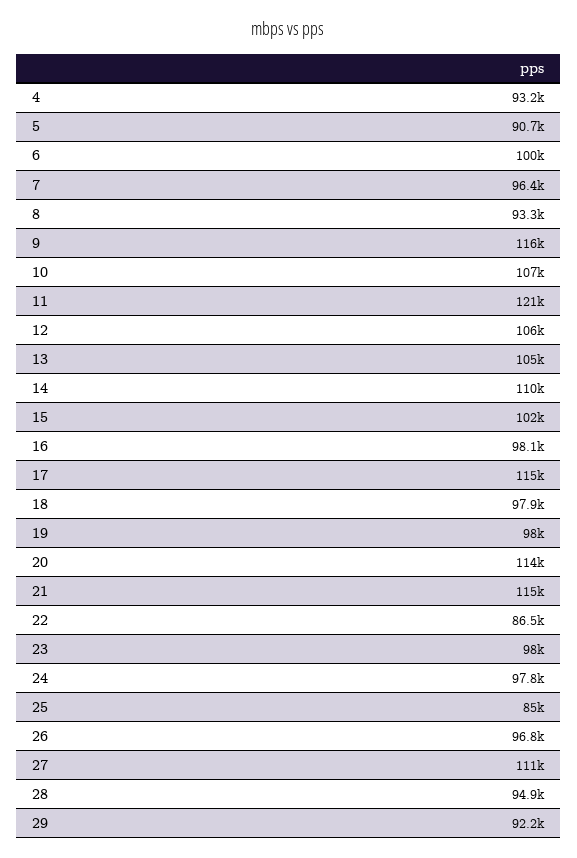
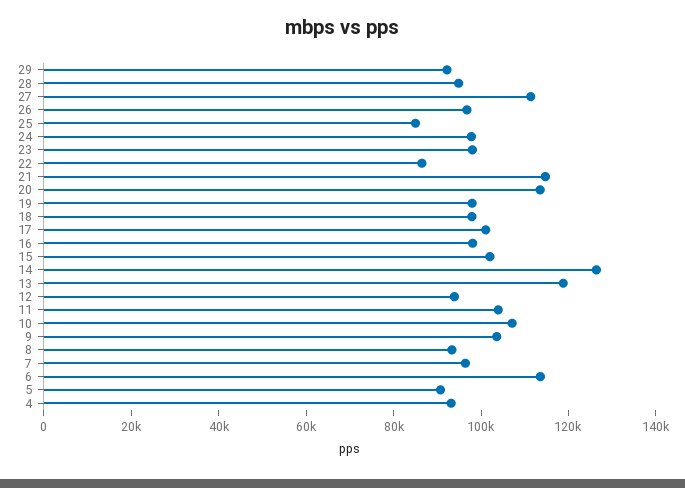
  {
    "4": 93200,
    "5": 90700,
-   "6": 100000,
+   "6": 115000,
    "7": 96400,
    "8": 93300,
-   "9": 116000,
+   "9": 105000,
    "10": 107000,
-   "11": 121000,
+   "11": 105000,
-   "12": 106000,
+   "12": 95000,
-   "13": 105000,
+   "13": 120000,
-   "14": 110000,
+   "14": 125000,
    "15": 102000,
    "16": 98100,
-   "17": 115000,
+   "17": 100000,
    "18": 97900,
    "19": 98000,
    "20": 114000,
    "21": 115000,
    "22": 86500,
    "23": 98000,
    "24": 97800,
    "25": 85000,
    "26": 96800,
    "27": 111000,
    "28": 94900,
    "29": 92200
  }

